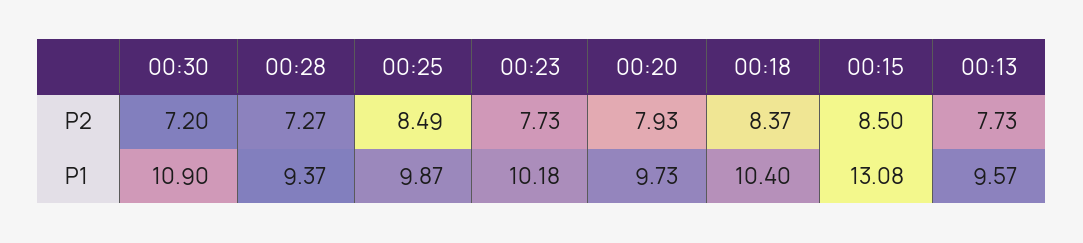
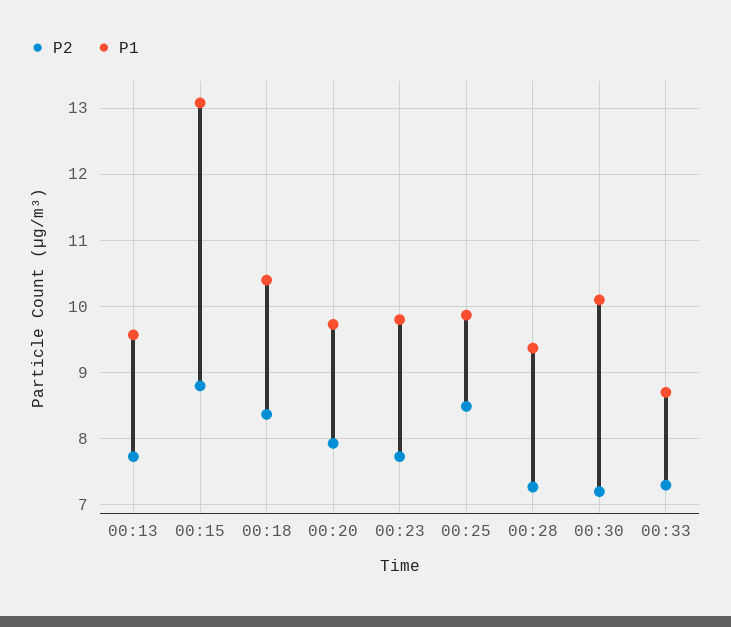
  {
    "P2": {
      "00:30": 7.2,
      "00:28": 7.27,
      "00:25": 8.49,
      "00:23": 7.73,
      "00:20": 7.93,
      "00:18": 8.37,
-     "00:15": 8.5,
+     "00:15": 8.8,
-     "00:13": 7.73
+     "00:13": 7.73,
+     "00:33": 7.3
    },
    "P1": {
-     "00:30": 10.9,
+     "00:30": 10.1,
      "00:28": 9.37,
      "00:25": 9.87,
-     "00:23": 10.18,
+     "00:23": 9.8,
      "00:20": 9.73,
      "00:18": 10.4,
      "00:15": 13.08,
-     "00:13": 9.57
+     "00:13": 9.57,
+     "00:33": 8.7
    }
  }

